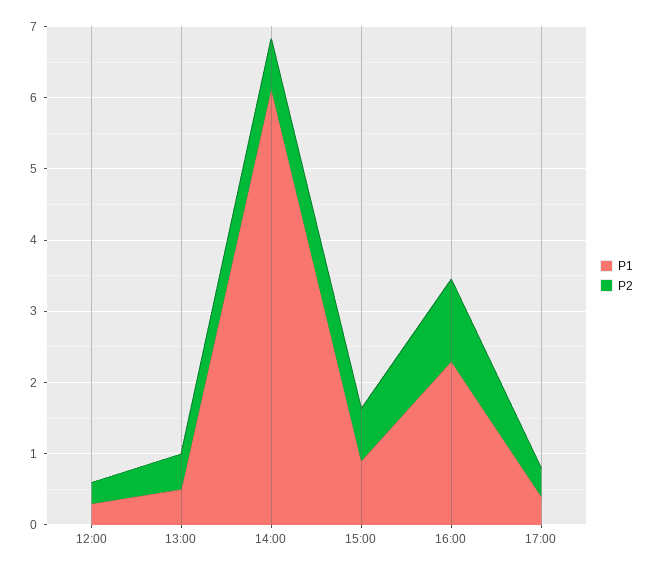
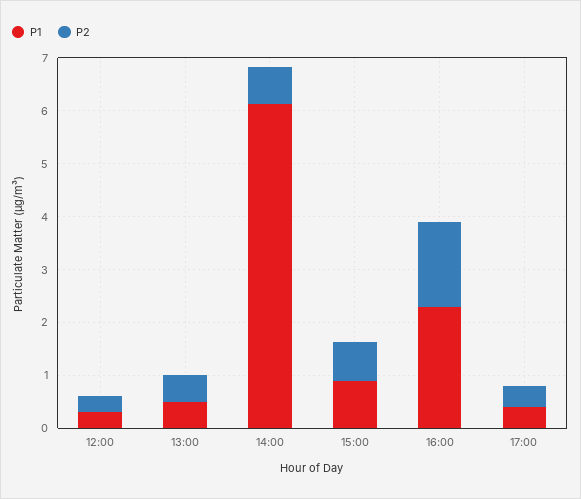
  {
    "P1": {
      "12:00": 0.4,
      "13:00": 0.6,
      "14:00": 6.2,
      "15:00": 1,
      "16:00": 2.4,
      "17:00": 0.4
    },
    "P2": {
      "12:00": 0.4,
      "13:00": 0.6,
      "14:00": 0.8,
      "15:00": 0.8,
-     "16:00": 1.2,
+     "16:00": 1.6,
      "17:00": 0.4
    }
  }

